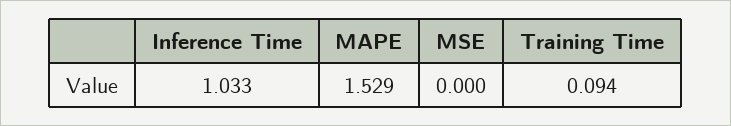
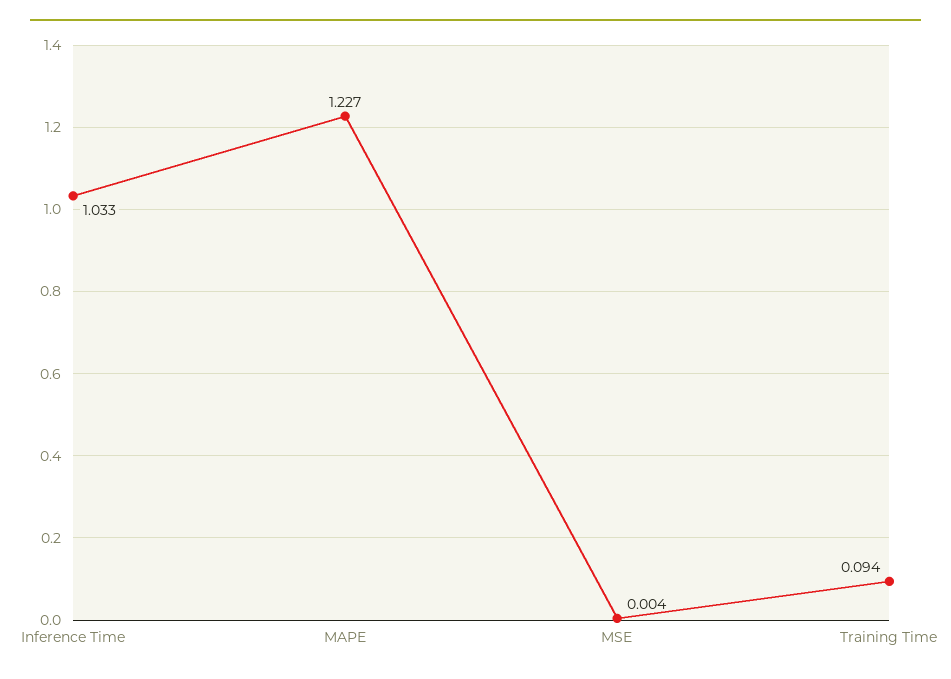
  {
    "Inference Time": 1.033,
-   "MAPE": 1.529,
+   "MAPE": 1.227,
-   "MSE": 0,
+   "MSE": 0.004,
    "Training Time": 0.094
  }

